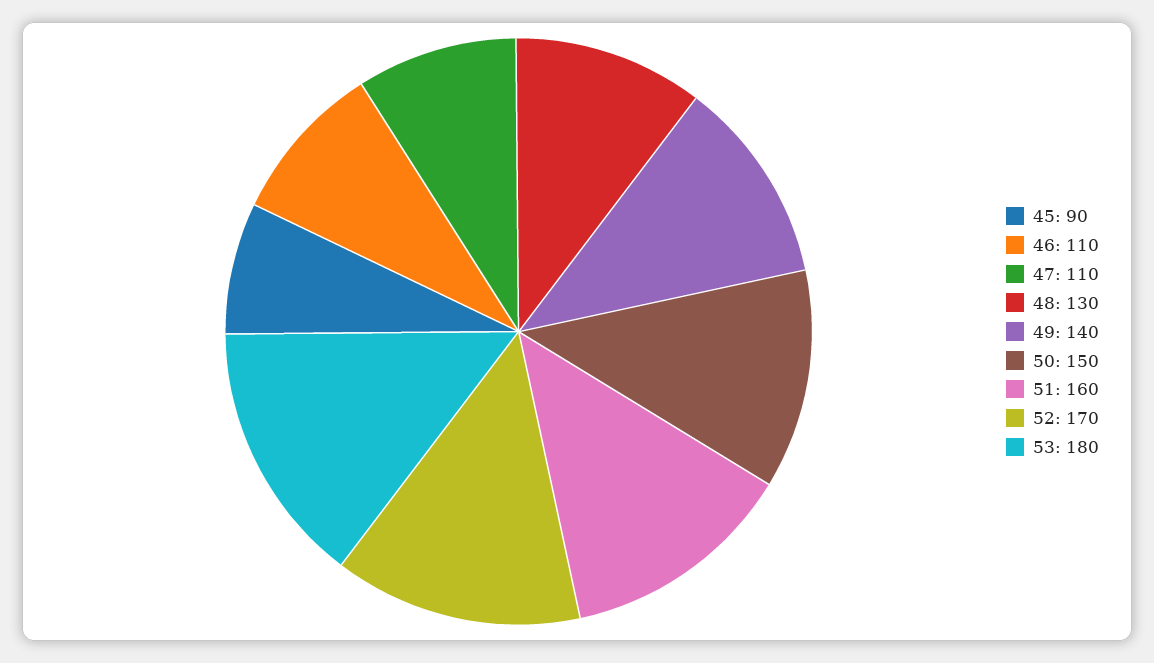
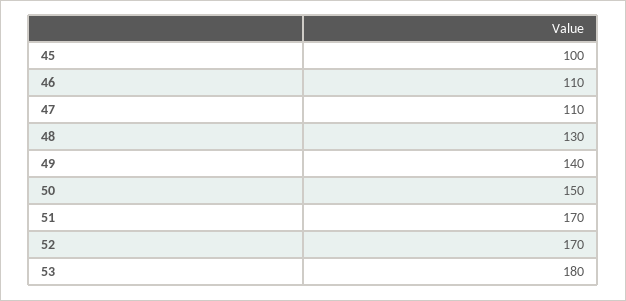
  {
-   "45": 90,
+   "45": 100,
    "46": 110,
    "47": 110,
    "48": 130,
    "49": 140,
    "50": 150,
-   "51": 160,
+   "51": 170,
    "52": 170,
    "53": 180
  }

